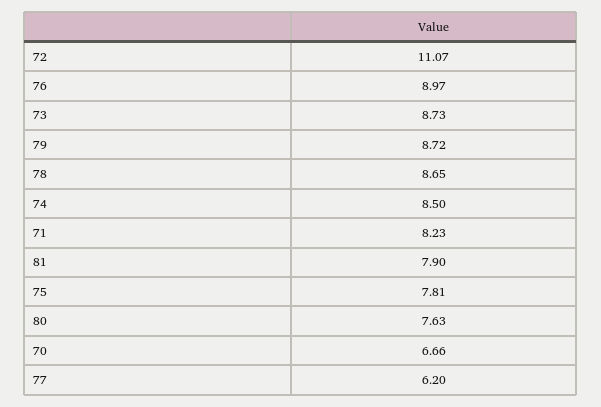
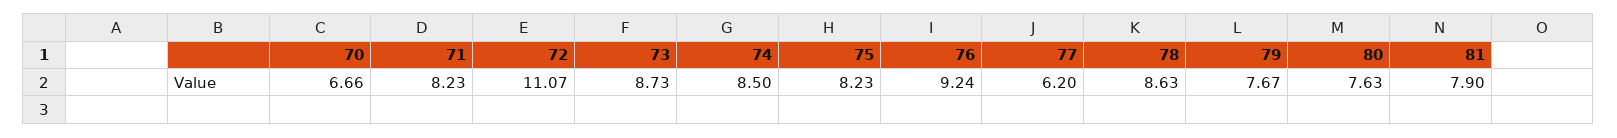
  {
    "72": 11.07,
-   "76": 8.97,
+   "76": 9.24,
    "73": 8.73,
-   "79": 8.72,
+   "79": 7.67,
-   "78": 8.65,
+   "78": 8.63,
    "74": 8.5,
    "71": 8.23,
    "81": 7.9,
-   "75": 7.81,
+   "75": 8.23,
    "80": 7.63,
    "70": 6.66,
    "77": 6.2
  }

